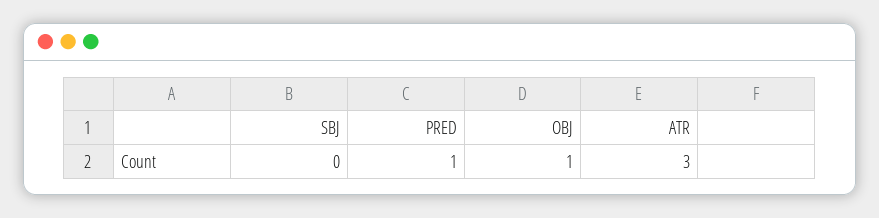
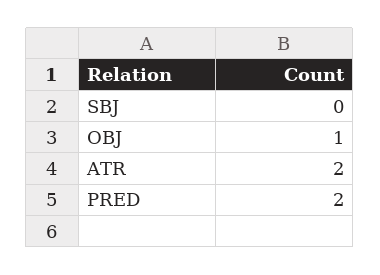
  {
    "SBJ": 0,
-   "PRED": 1,
+   "PRED": 2,
    "OBJ": 1,
-   "ATR": 3
+   "ATR": 2
  }

